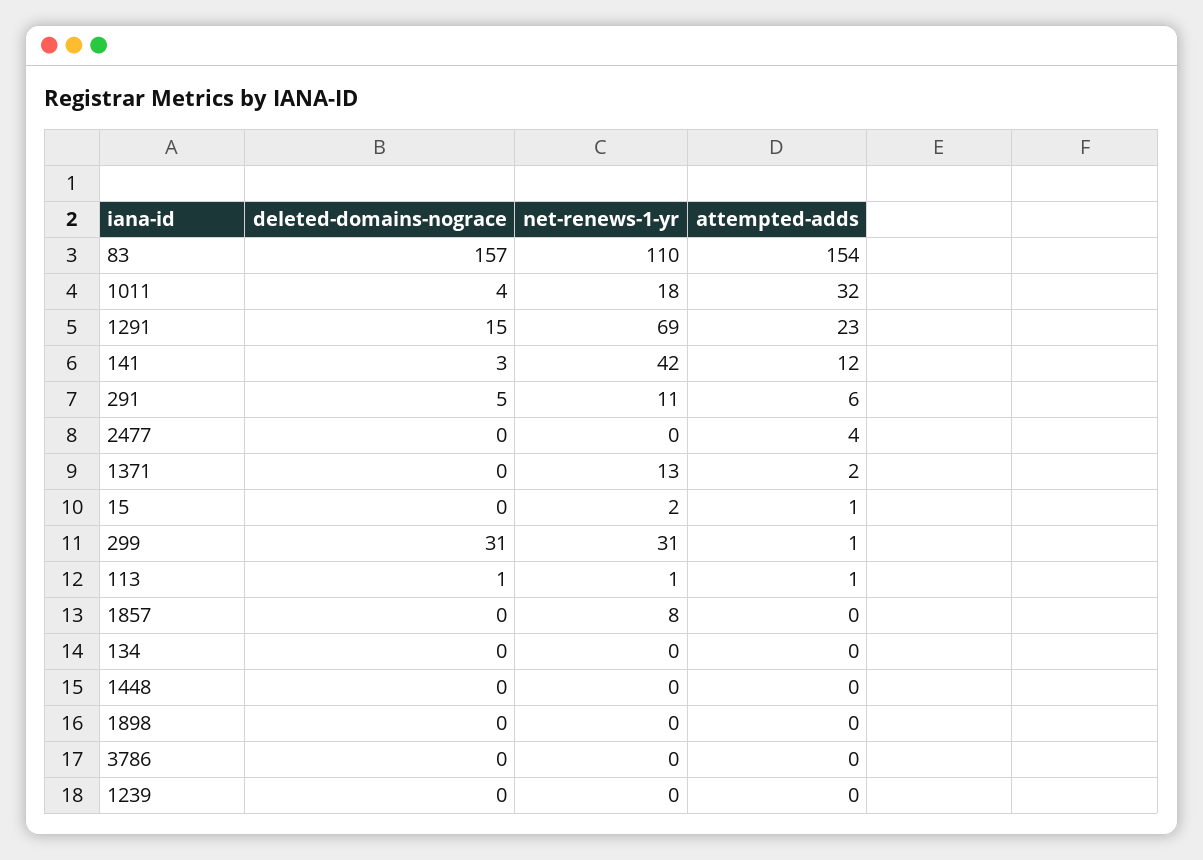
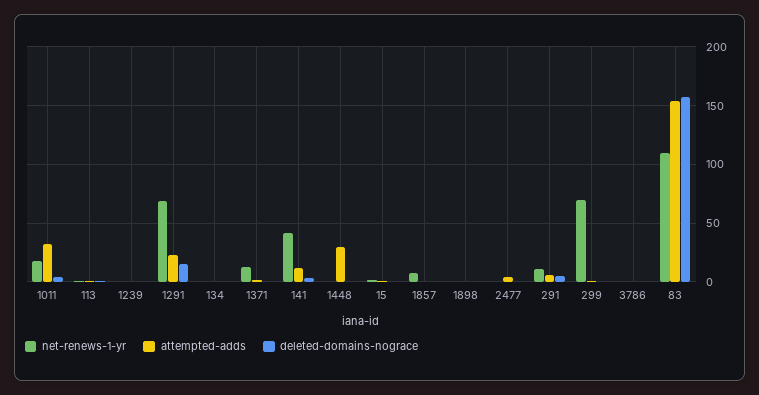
  {
    "deleted-domains-nograce": {
      "83": 157,
      "1011": 4,
      "1291": 15,
      "141": 3,
      "291": 5,
      "2477": 0,
      "1371": 0,
      "15": 0,
-     "299": 31,
+     "299": 0,
      "113": 1,
      "1857": 0,
      "134": 0,
      "1448": 0,
      "1898": 0,
      "3786": 0,
      "1239": 0
    },
    "net-renews-1-yr": {
      "83": 110,
      "1011": 18,
      "1291": 69,
      "141": 42,
      "291": 11,
      "2477": 0,
      "1371": 13,
      "15": 2,
-     "299": 31,
+     "299": 70,
      "113": 1,
      "1857": 8,
      "134": 0,
      "1448": 0,
      "1898": 0,
      "3786": 0,
      "1239": 0
    },
    "attempted-adds": {
      "83": 154,
      "1011": 32,
      "1291": 23,
      "141": 12,
      "291": 6,
      "2477": 4,
      "1371": 2,
      "15": 1,
      "299": 1,
      "113": 1,
      "1857": 0,
      "134": 0,
-     "1448": 0,
+     "1448": 30,
      "1898": 0,
      "3786": 0,
      "1239": 0
    }
  }

